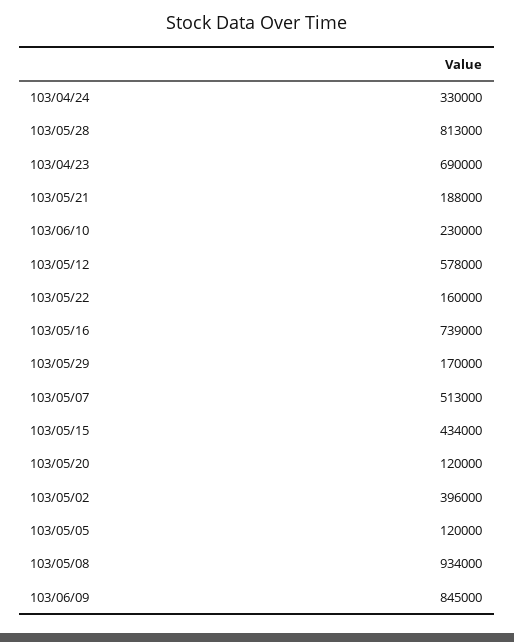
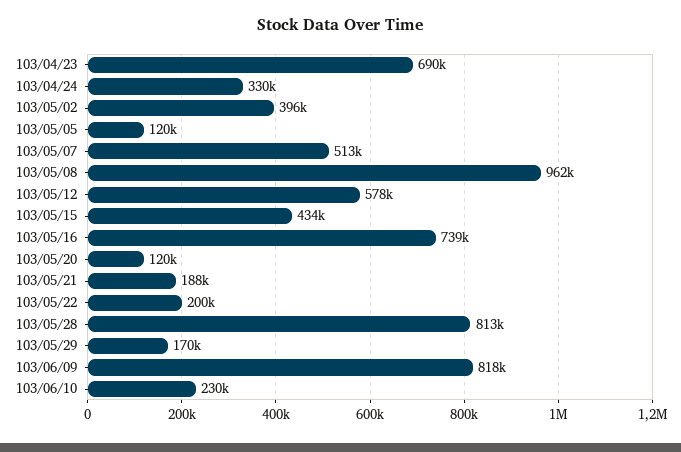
  {
    "103/04/24": 330000,
    "103/05/28": 813000,
    "103/04/23": 690000,
    "103/05/21": 188000,
    "103/06/10": 230000,
    "103/05/12": 578000,
-   "103/05/22": 160000,
+   "103/05/22": 200000,
    "103/05/16": 739000,
    "103/05/29": 170000,
    "103/05/07": 513000,
    "103/05/15": 434000,
    "103/05/20": 120000,
    "103/05/02": 396000,
    "103/05/05": 120000,
-   "103/05/08": 934000,
+   "103/05/08": 962000,
-   "103/06/09": 845000
+   "103/06/09": 818000
  }

